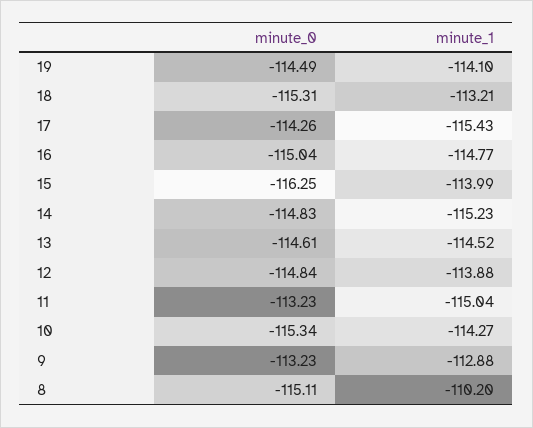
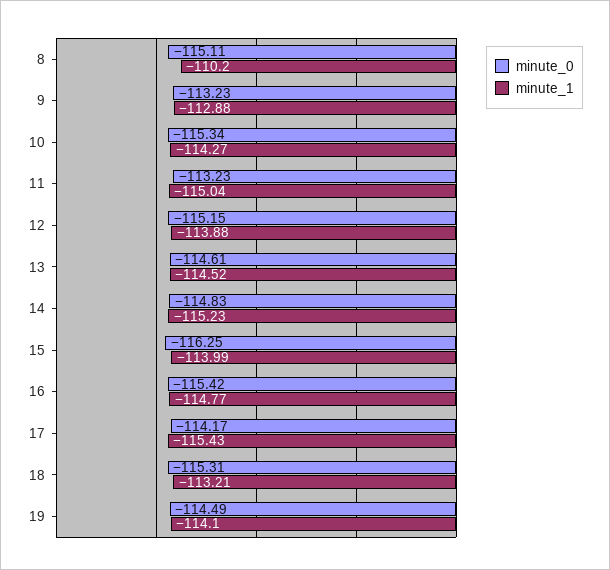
  {
    "minute_0": {
      "19": -114.49,
      "18": -115.31,
-     "17": -114.26,
+     "17": -114.17,
-     "16": -115.04,
+     "16": -115.42,
      "15": -116.25,
      "14": -114.83,
      "13": -114.61,
-     "12": -114.84,
+     "12": -115.15,
      "11": -113.23,
      "10": -115.34,
      "9": -113.23,
      "8": -115.11
    },
    "minute_1": {
      "19": -114.1,
      "18": -113.21,
      "17": -115.43,
      "16": -114.77,
      "15": -113.99,
      "14": -115.23,
      "13": -114.52,
      "12": -113.88,
      "11": -115.04,
      "10": -114.27,
      "9": -112.88,
      "8": -110.2
    }
  }

